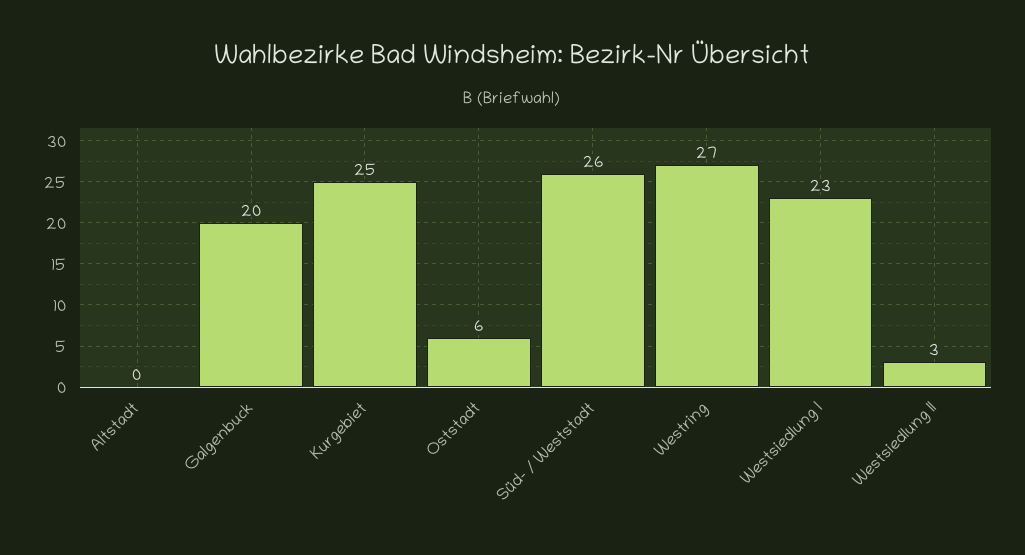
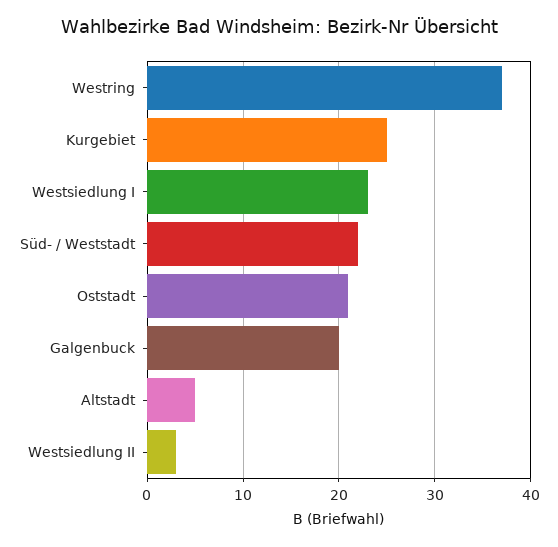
  {
-   "Altstadt": 0,
+   "Altstadt": 5,
    "Galgenbuck": 20,
    "Kurgebiet": 25,
-   "Oststadt": 6,
+   "Oststadt": 21,
-   "Süd- / Weststadt": 26,
+   "Süd- / Weststadt": 22,
-   "Westring": 27,
+   "Westring": 37,
    "Westsiedlung I": 23,
    "Westsiedlung II": 3
  }

